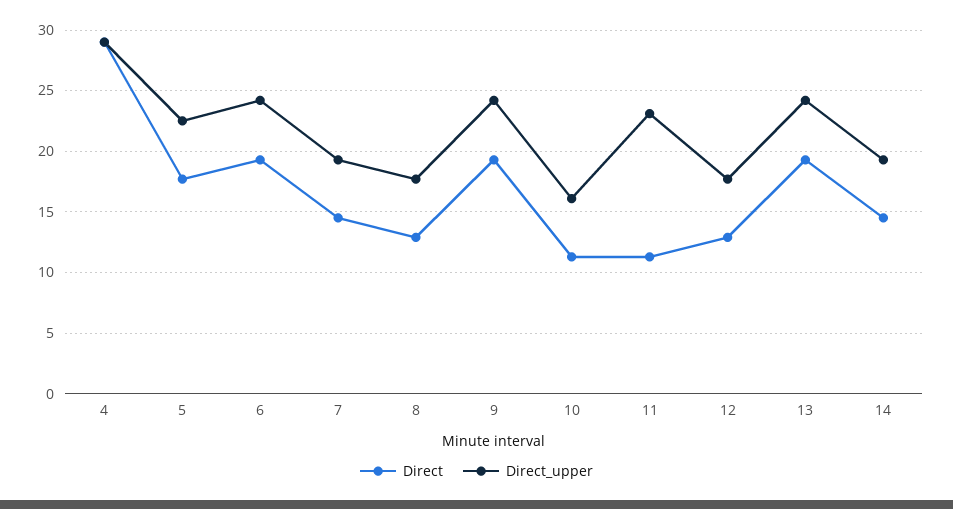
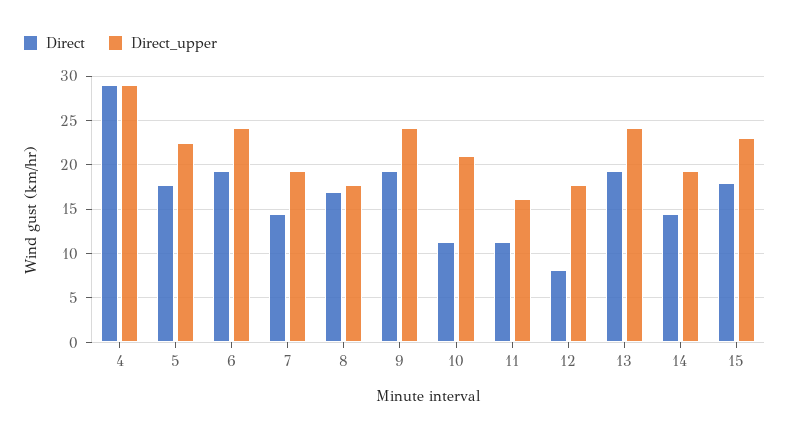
  {
    "Direct": {
      "4": 29,
      "5": 17.5,
      "6": 19.5,
      "7": 14.5,
-     "8": 13,
+     "8": 17,
      "9": 19.5,
      "10": 11.5,
      "11": 11.5,
-     "12": 13,
+     "12": 8,
      "13": 19.5,
-     "14": 14.5
+     "14": 14.5,
+     "15": 18
    },
    "Direct_upper": {
      "4": 29,
      "5": 22.5,
      "6": 24,
      "7": 19.5,
      "8": 17.5,
      "9": 24,
-     "10": 16,
+     "10": 21,
-     "11": 23,
+     "11": 16,
      "12": 17.5,
      "13": 24,
-     "14": 19.5
+     "14": 19.5,
+     "15": 23
    }
  }

